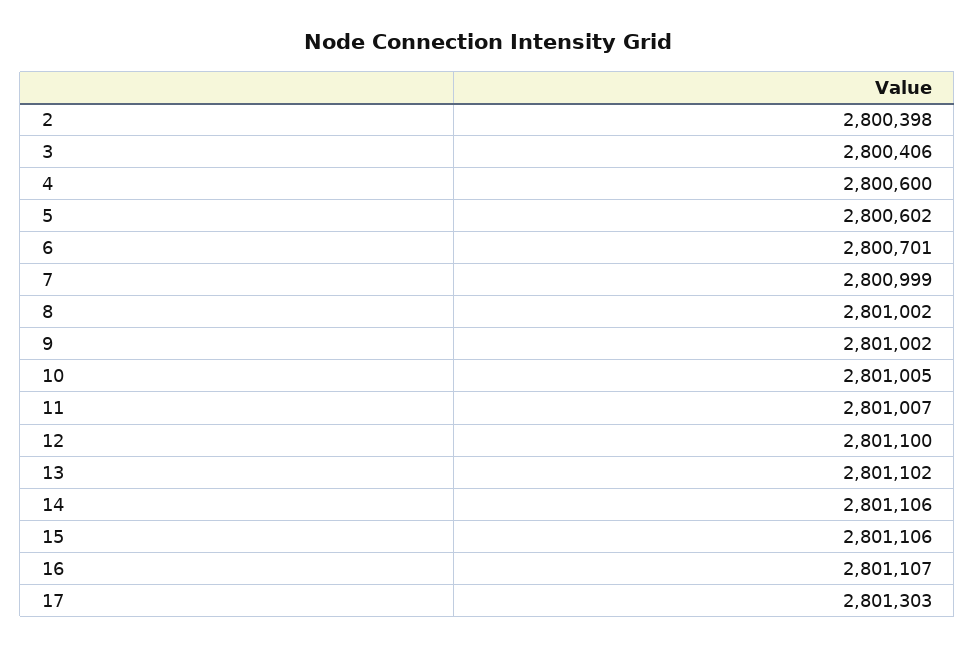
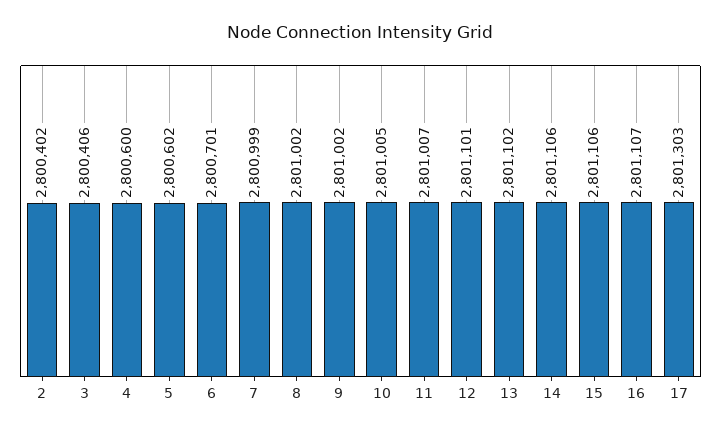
  {
-   "2": 2800398,
+   "2": 2800402,
    "3": 2800406,
    "4": 2800600,
    "5": 2800602,
    "6": 2800701,
    "7": 2800999,
    "8": 2801002,
    "9": 2801002,
    "10": 2801005,
    "11": 2801007,
-   "12": 2801100,
+   "12": 2801101,
    "13": 2801102,
    "14": 2801106,
    "15": 2801106,
    "16": 2801107,
    "17": 2801303
  }

